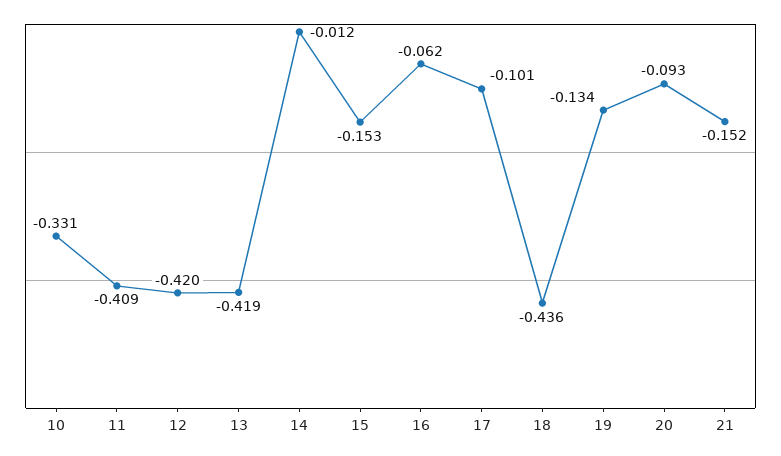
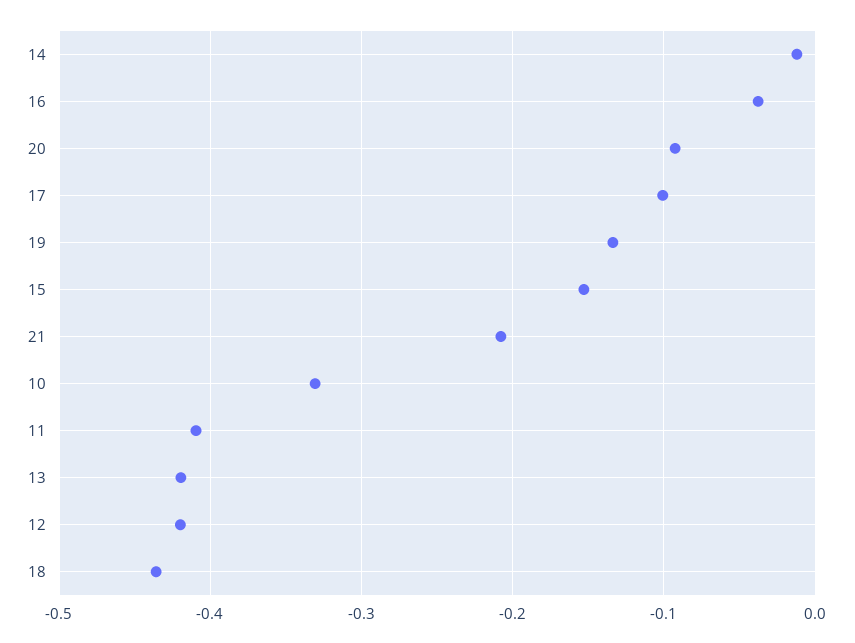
  {
    "10": -0.331,
    "11": -0.409,
    "12": -0.42,
    "13": -0.419,
    "14": -0.012,
    "15": -0.153,
-   "16": -0.062,
+   "16": -0.04,
    "17": -0.101,
    "18": -0.436,
    "19": -0.134,
    "20": -0.093,
-   "21": -0.152
+   "21": -0.21
  }

